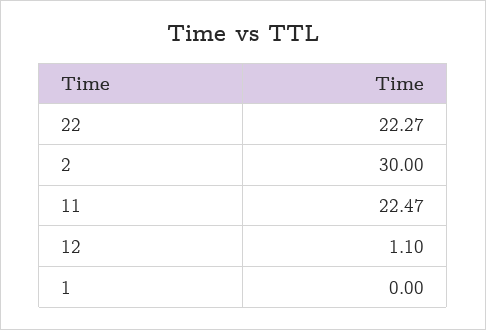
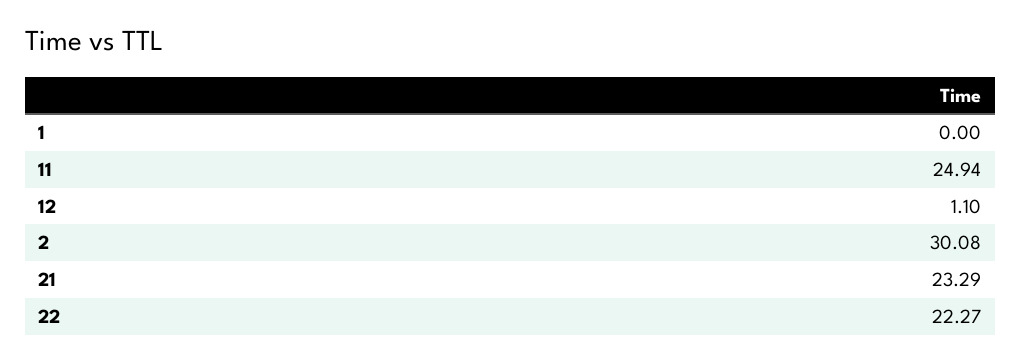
  {
    "22": 22.27,
-   "2": 30,
+   "2": 30.08,
-   "11": 22.47,
+   "11": 24.94,
    "12": 1.1,
-   "1": 0
+   "1": 0,
+   "21": 23.29
  }

